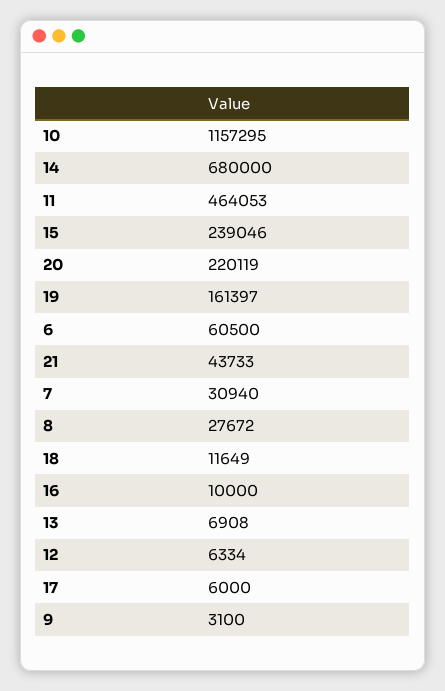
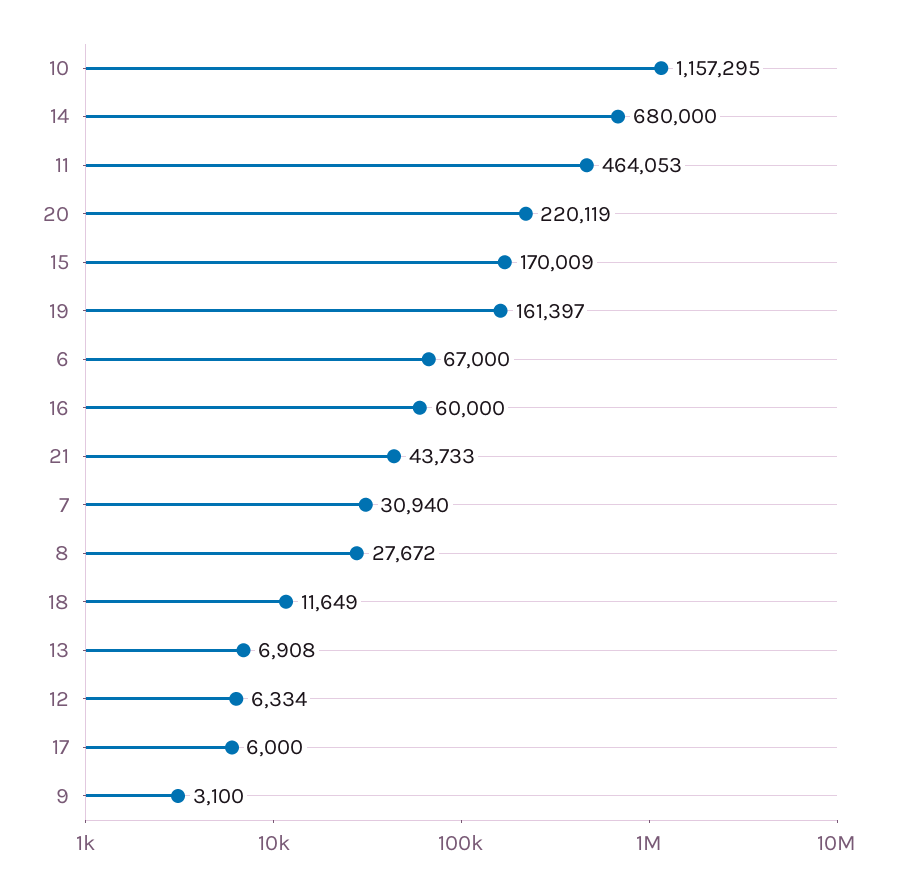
  {
    "10": 1157295,
    "14": 680000,
    "11": 464053,
-   "15": 239046,
+   "15": 170009,
    "20": 220119,
    "19": 161397,
-   "6": 60500,
+   "6": 67000,
    "21": 43733,
    "7": 30940,
    "8": 27672,
    "18": 11649,
-   "16": 10000,
+   "16": 60000,
    "13": 6908,
    "12": 6334,
    "17": 6000,
    "9": 3100
  }

